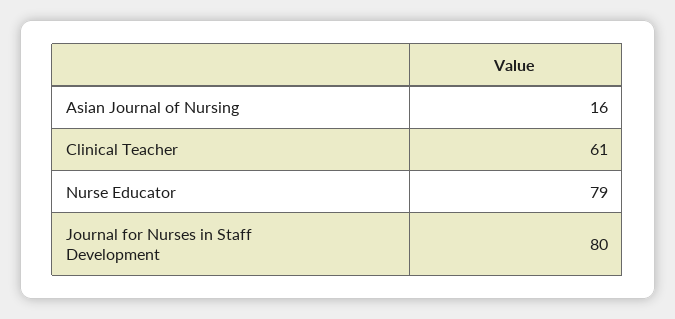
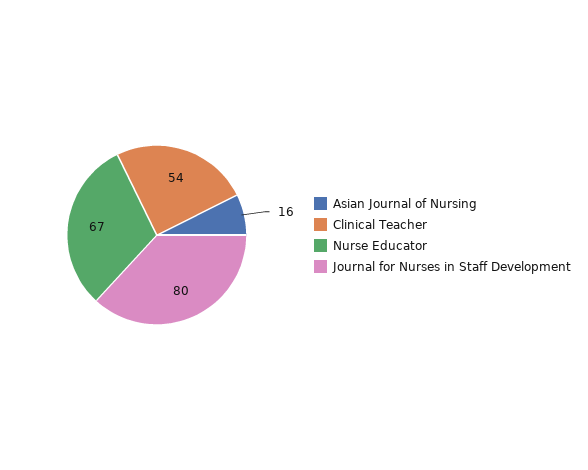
  {
    "Asian Journal of Nursing": 16,
-   "Clinical Teacher": 61,
+   "Clinical Teacher": 54,
-   "Nurse Educator": 79,
+   "Nurse Educator": 67,
    "Journal for Nurses in Staff Development": 80
  }

